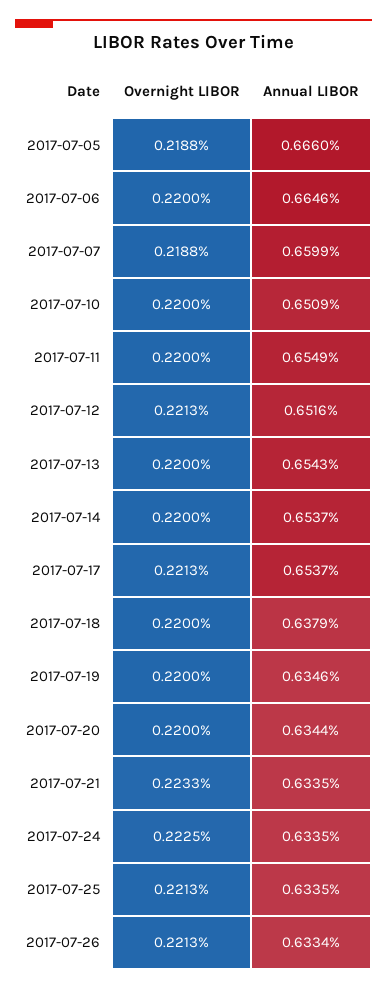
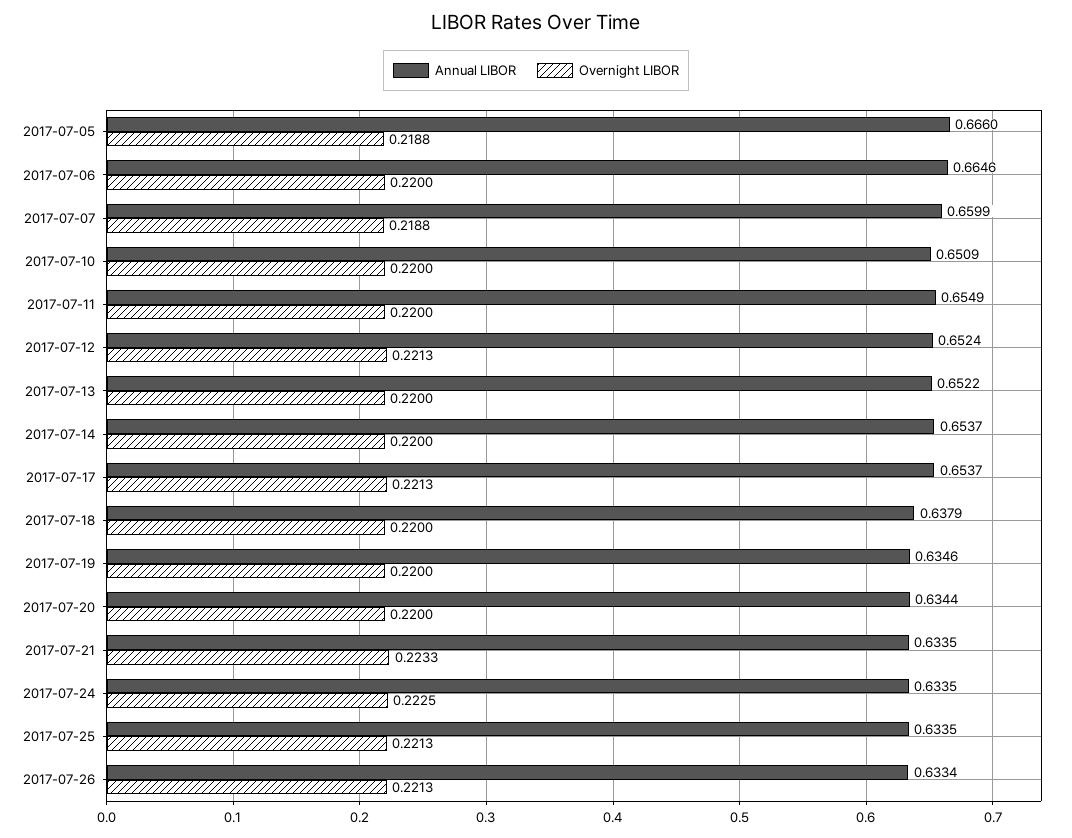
  {
    "Overnight LIBOR": {
      "2017-07-05": 0.2188,
      "2017-07-06": 0.22,
      "2017-07-07": 0.2188,
      "2017-07-10": 0.22,
      "2017-07-11": 0.22,
      "2017-07-12": 0.2213,
      "2017-07-13": 0.22,
      "2017-07-14": 0.22,
      "2017-07-17": 0.2213,
      "2017-07-18": 0.22,
      "2017-07-19": 0.22,
      "2017-07-20": 0.22,
      "2017-07-21": 0.2233,
      "2017-07-24": 0.2225,
      "2017-07-25": 0.2213,
      "2017-07-26": 0.2213
    },
    "Annual LIBOR": {
      "2017-07-05": 0.666,
      "2017-07-06": 0.6646,
      "2017-07-07": 0.6599,
      "2017-07-10": 0.6509,
      "2017-07-11": 0.6549,
-     "2017-07-12": 0.6516,
+     "2017-07-12": 0.6524,
-     "2017-07-13": 0.6543,
+     "2017-07-13": 0.6522,
      "2017-07-14": 0.6537,
      "2017-07-17": 0.6537,
      "2017-07-18": 0.6379,
      "2017-07-19": 0.6346,
      "2017-07-20": 0.6344,
      "2017-07-21": 0.6335,
      "2017-07-24": 0.6335,
      "2017-07-25": 0.6335,
      "2017-07-26": 0.6334
    }
  }

